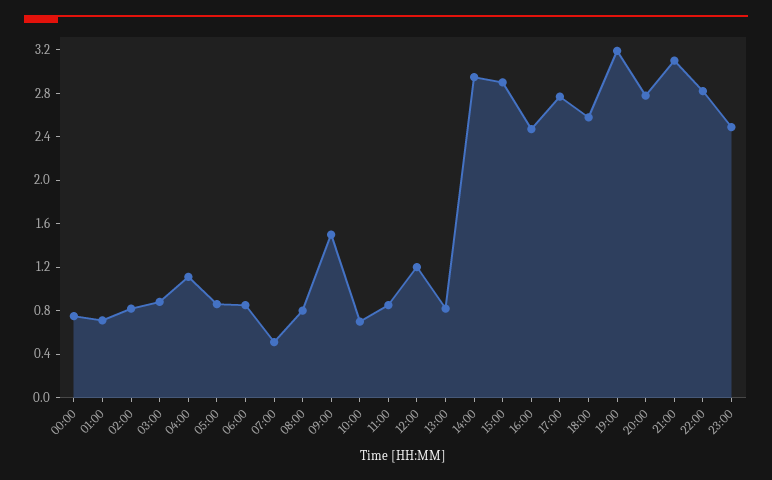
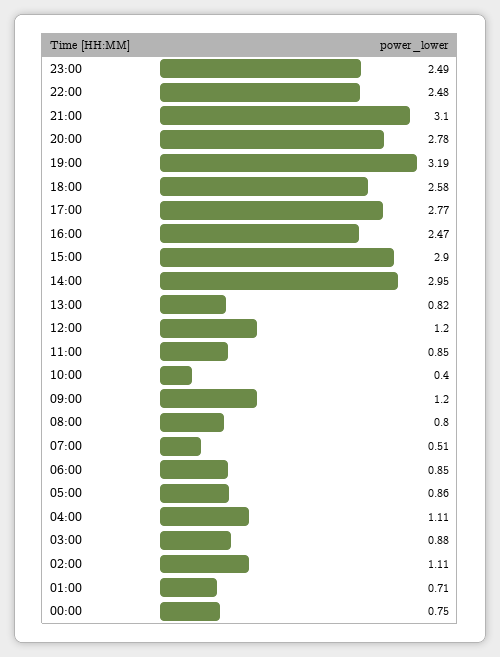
  {
    "00:00": 0.75,
    "01:00": 0.71,
-   "02:00": 0.8,
+   "02:00": 1.11,
    "03:00": 0.88,
    "04:00": 1.11,
    "05:00": 0.86,
    "06:00": 0.85,
    "07:00": 0.51,
    "08:00": 0.8,
-   "09:00": 1.5,
+   "09:00": 1.2,
-   "10:00": 0.7,
+   "10:00": 0.4,
    "11:00": 0.85,
    "12:00": 1.2,
    "13:00": 0.82,
    "14:00": 2.95,
    "15:00": 2.9,
    "16:00": 2.47,
    "17:00": 2.77,
    "18:00": 2.58,
    "19:00": 3.19,
    "20:00": 2.78,
    "21:00": 3.1,
-   "22:00": 2.8,
+   "22:00": 2.48,
    "23:00": 2.49
  }

